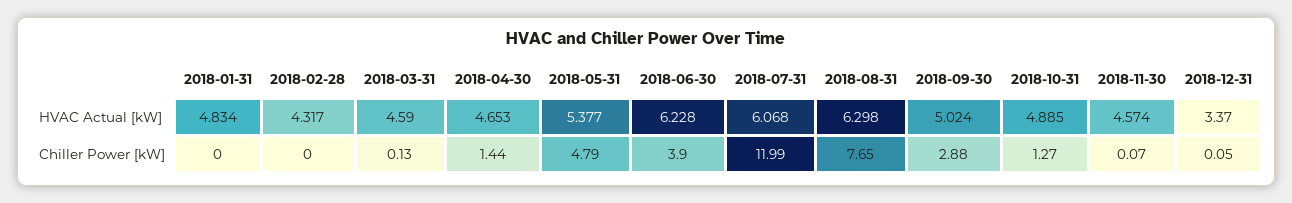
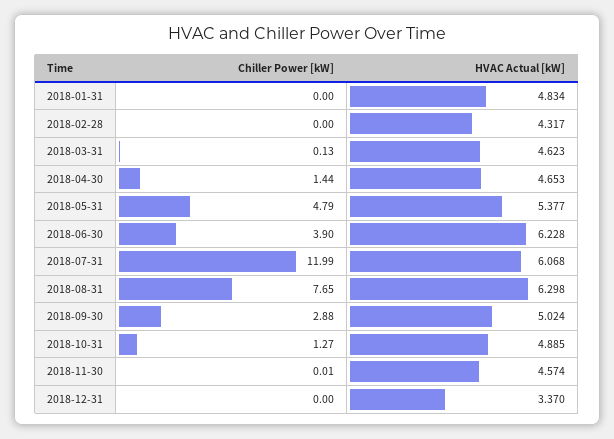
  {
    "2018-01-31": {
      "HVAC Actual [kW]": 4.834,
      "Chiller Power [kW]": 0
    },
    "2018-02-28": {
      "HVAC Actual [kW]": 4.317,
      "Chiller Power [kW]": 0
    },
    "2018-03-31": {
-     "HVAC Actual [kW]": 4.59,
+     "HVAC Actual [kW]": 4.623,
      "Chiller Power [kW]": 0.13
    },
    "2018-04-30": {
      "HVAC Actual [kW]": 4.653,
      "Chiller Power [kW]": 1.44
    },
    "2018-05-31": {
      "HVAC Actual [kW]": 5.377,
      "Chiller Power [kW]": 4.79
    },
    "2018-06-30": {
      "HVAC Actual [kW]": 6.228,
      "Chiller Power [kW]": 3.9
    },
    "2018-07-31": {
      "HVAC Actual [kW]": 6.068,
      "Chiller Power [kW]": 11.99
    },
    "2018-08-31": {
      "HVAC Actual [kW]": 6.298,
      "Chiller Power [kW]": 7.65
    },
    "2018-09-30": {
      "HVAC Actual [kW]": 5.024,
      "Chiller Power [kW]": 2.88
    },
    "2018-10-31": {
      "HVAC Actual [kW]": 4.885,
      "Chiller Power [kW]": 1.27
    },
    "2018-11-30": {
      "HVAC Actual [kW]": 4.574,
-     "Chiller Power [kW]": 0.07
+     "Chiller Power [kW]": 0.01
    },
    "2018-12-31": {
      "HVAC Actual [kW]": 3.37,
-     "Chiller Power [kW]": 0.05
+     "Chiller Power [kW]": 0
    }
  }

